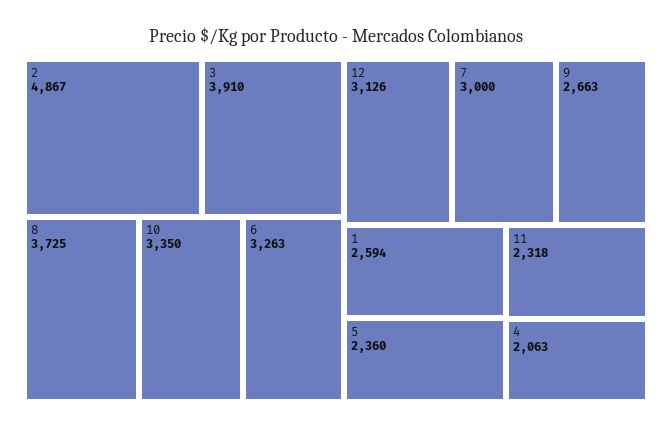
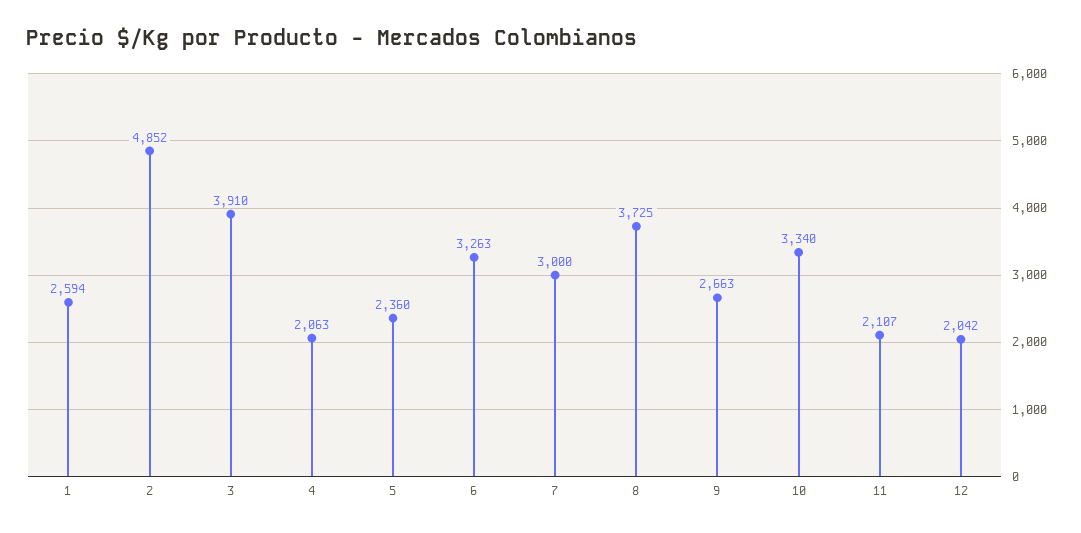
  {
-   "2": 4867,
+   "2": 4852,
    "3": 3910,
    "8": 3725,
-   "10": 3350,
+   "10": 3340,
    "6": 3263,
-   "12": 3126,
+   "12": 2042,
    "7": 3000,
    "9": 2663,
    "1": 2594,
    "5": 2360,
-   "11": 2318,
+   "11": 2107,
    "4": 2063
  }

